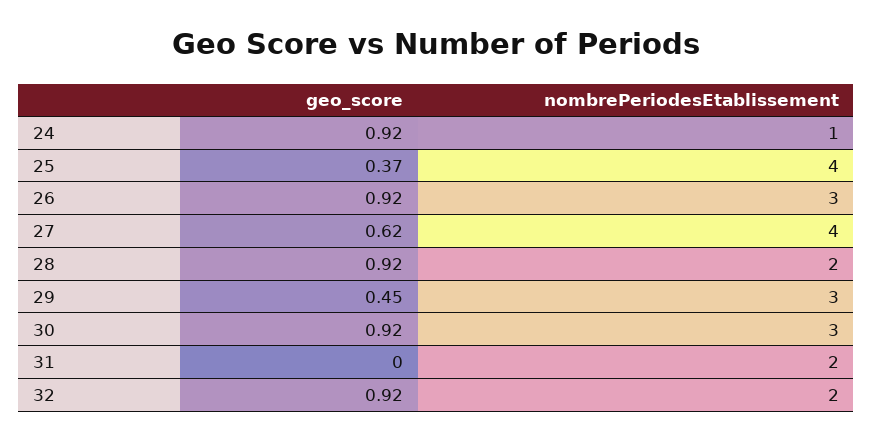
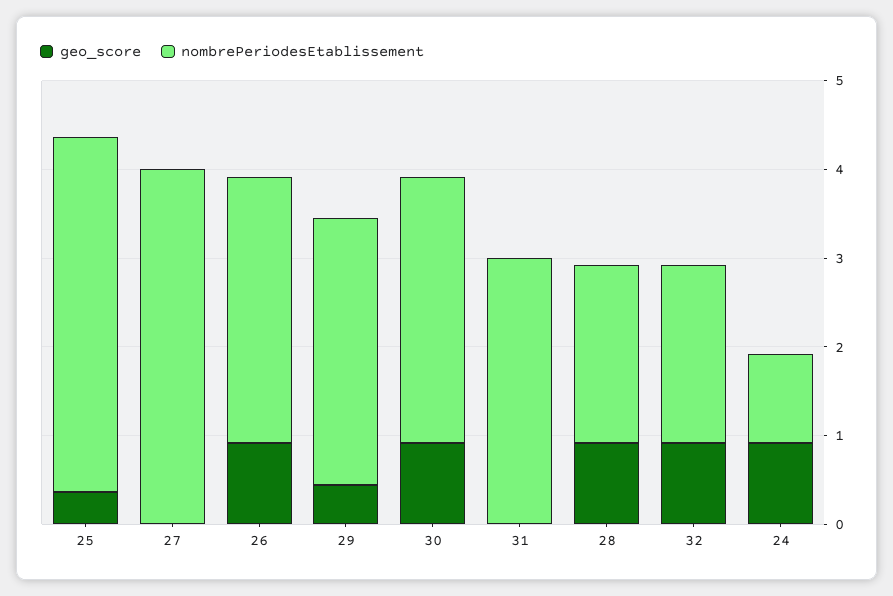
  {
    "geo_score": {
      "24": 0.92,
      "25": 0.37,
      "26": 0.92,
-     "27": 0.62,
+     "27": 0,
      "28": 0.92,
      "29": 0.45,
      "30": 0.92,
      "31": 0,
      "32": 0.92
    },
    "nombrePeriodesEtablissement": {
      "24": 1,
      "25": 4,
      "26": 3,
      "27": 4,
      "28": 2,
      "29": 3,
      "30": 3,
-     "31": 2,
+     "31": 3,
      "32": 2
    }
  }

